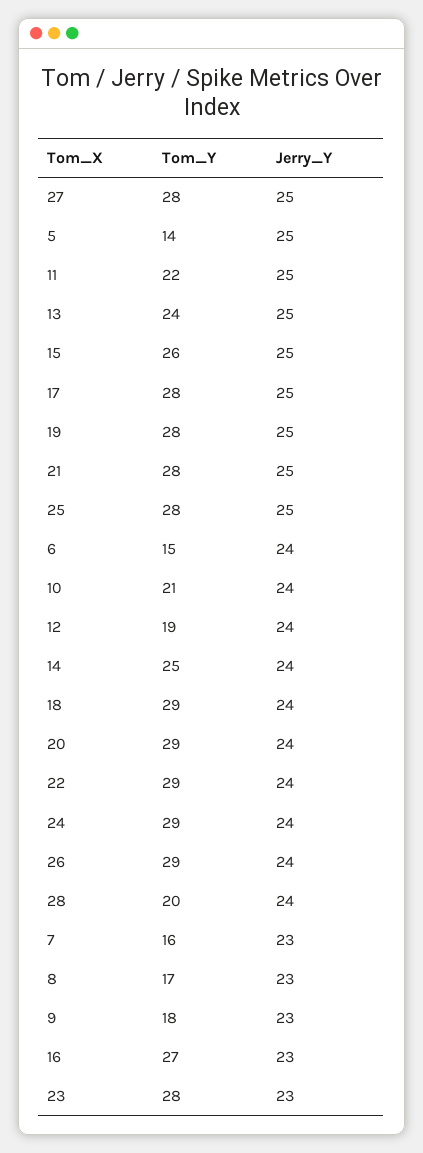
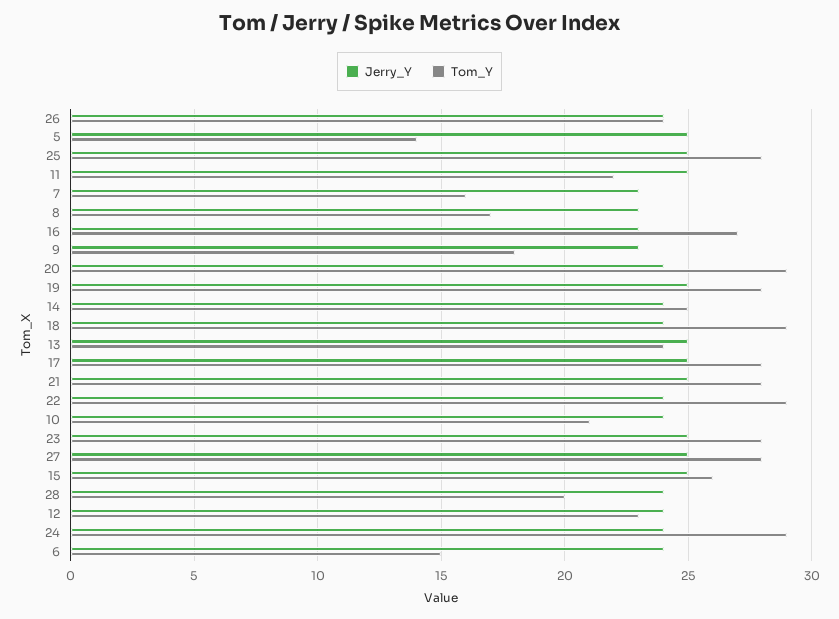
  {
    "Tom_Y": {
      "27": 28,
      "5": 14,
      "11": 22,
      "13": 24,
      "15": 26,
      "17": 28,
      "19": 28,
      "21": 28,
      "25": 28,
      "6": 15,
      "10": 21,
-     "12": 19,
+     "12": 23,
      "14": 25,
      "18": 29,
      "20": 29,
      "22": 29,
      "24": 29,
-     "26": 29,
+     "26": 24,
      "28": 20,
      "7": 16,
      "8": 17,
      "9": 18,
      "16": 27,
      "23": 28
    },
    "Jerry_Y": {
      "27": 25,
      "5": 25,
      "11": 25,
      "13": 25,
      "15": 25,
      "17": 25,
      "19": 25,
      "21": 25,
      "25": 25,
      "6": 24,
      "10": 24,
      "12": 24,
      "14": 24,
      "18": 24,
      "20": 24,
      "22": 24,
      "24": 24,
      "26": 24,
      "28": 24,
      "7": 23,
      "8": 23,
      "9": 23,
      "16": 23,
-     "23": 23
+     "23": 25
    }
  }

